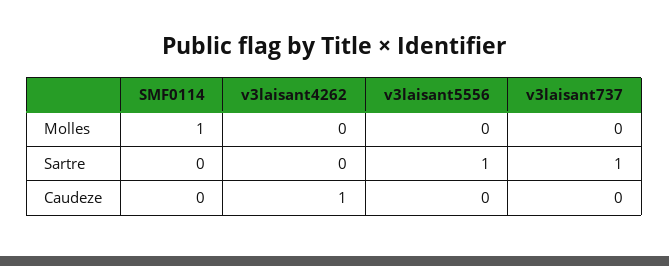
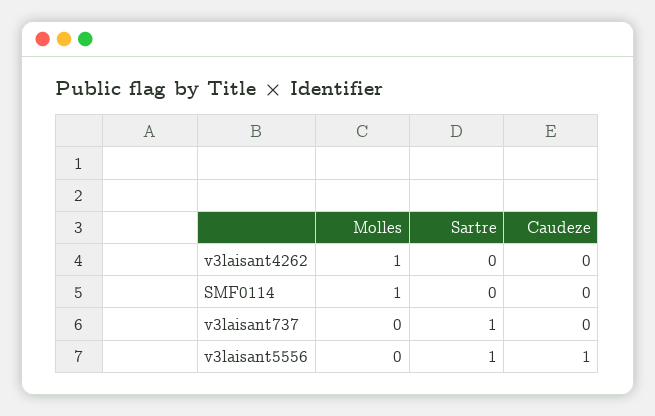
  {
    "SMF0114": {
      "Molles": 1,
      "Sartre": 0,
      "Caudeze": 0
    },
    "v3laisant4262": {
-     "Molles": 0,
+     "Molles": 1,
      "Sartre": 0,
-     "Caudeze": 1
+     "Caudeze": 0
    },
    "v3laisant5556": {
      "Molles": 0,
      "Sartre": 1,
-     "Caudeze": 0
+     "Caudeze": 1
    },
    "v3laisant737": {
      "Molles": 0,
      "Sartre": 1,
      "Caudeze": 0
    }
  }

